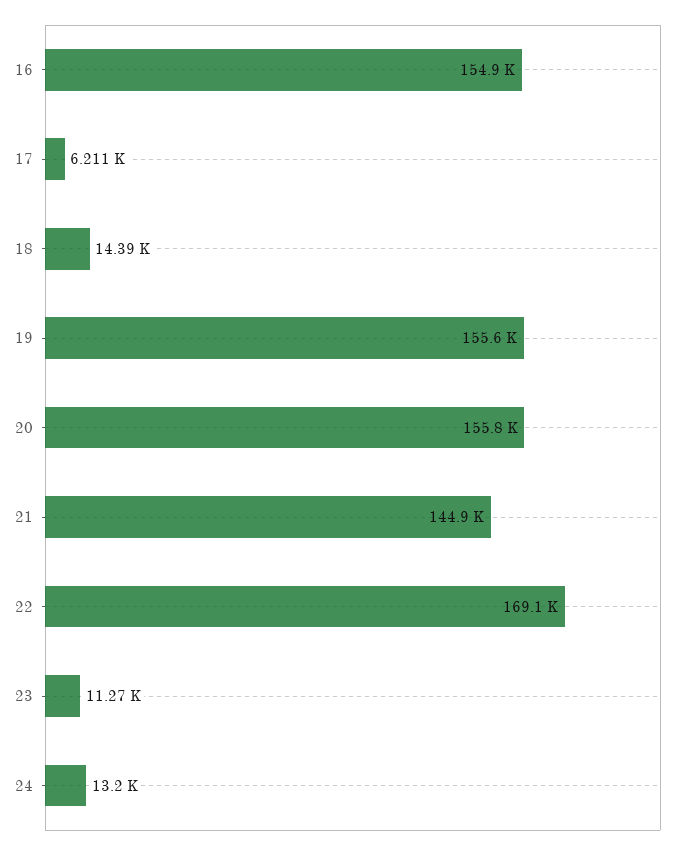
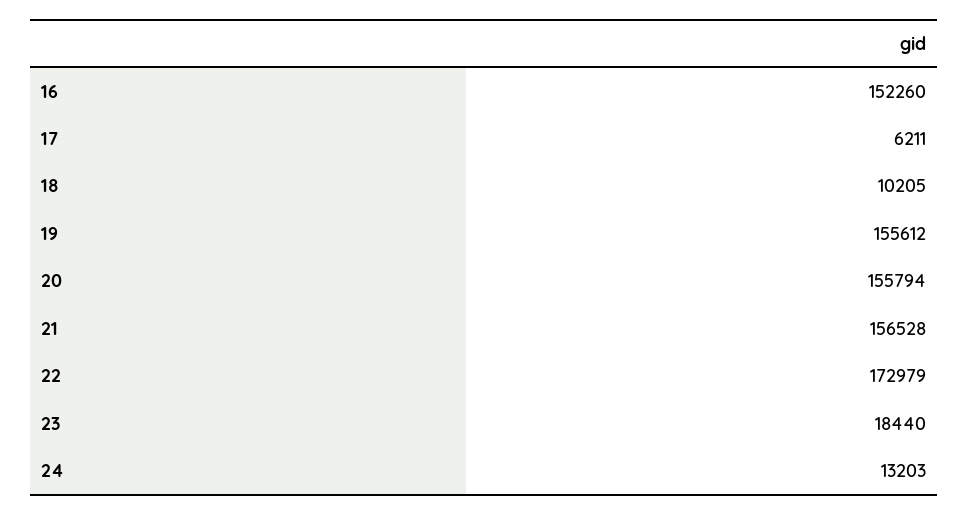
  {
-   "16": 154900,
+   "16": 152260,
    "17": 6211,
-   "18": 14390,
+   "18": 10205,
    "19": 155612,
    "20": 155794,
-   "21": 144900,
+   "21": 156528,
-   "22": 169100,
+   "22": 172979,
-   "23": 11270,
+   "23": 18440,
    "24": 13203
  }

